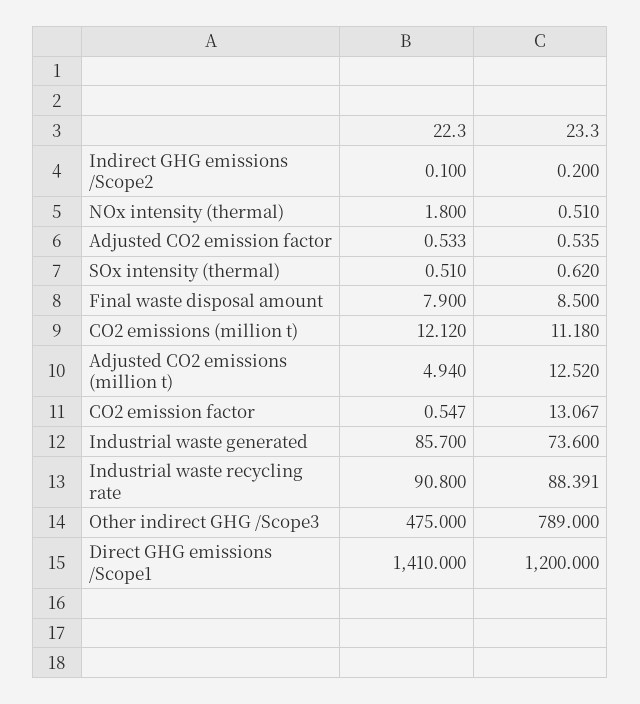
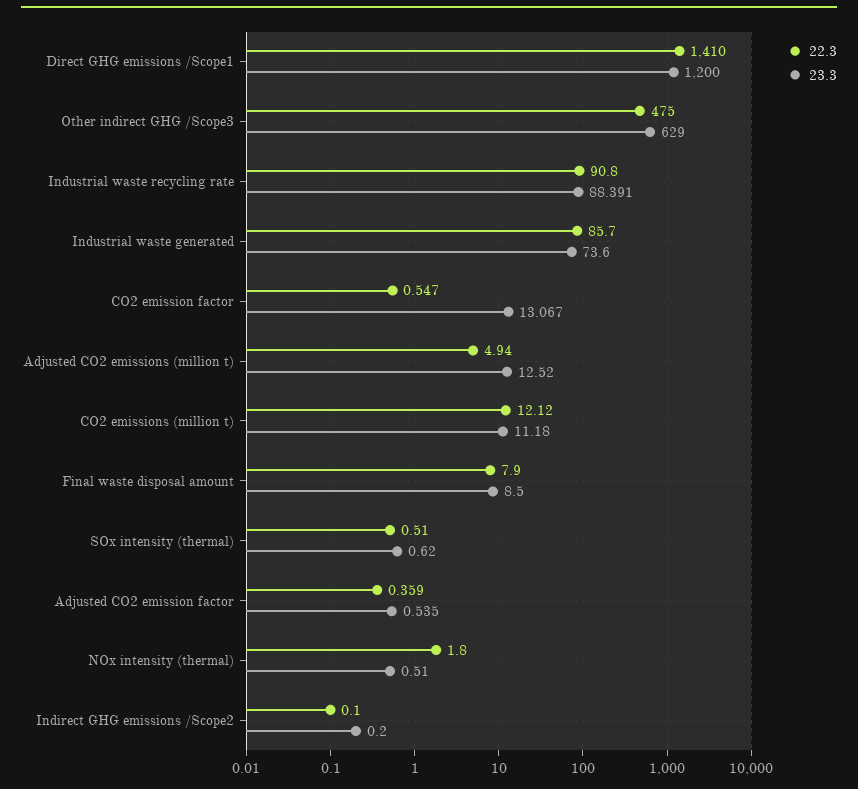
  {
    "22.3": {
      "Indirect GHG emissions /Scope2": 0.1,
      "NOx intensity (thermal)": 1.8,
-     "Adjusted CO2 emission factor": 0.533,
+     "Adjusted CO2 emission factor": 0.359,
      "SOx intensity (thermal)": 0.51,
      "Final waste disposal amount": 7.9,
      "CO2 emissions (million t)": 12.12,
      "Adjusted CO2 emissions (million t)": 4.94,
      "CO2 emission factor": 0.547,
      "Industrial waste generated": 85.7,
      "Industrial waste recycling rate": 90.8,
      "Other indirect GHG /Scope3": 475,
      "Direct GHG emissions /Scope1": 1410
    },
    "23.3": {
      "Indirect GHG emissions /Scope2": 0.2,
      "NOx intensity (thermal)": 0.51,
      "Adjusted CO2 emission factor": 0.535,
      "SOx intensity (thermal)": 0.62,
      "Final waste disposal amount": 8.5,
      "CO2 emissions (million t)": 11.18,
      "Adjusted CO2 emissions (million t)": 12.52,
      "CO2 emission factor": 13.067,
      "Industrial waste generated": 73.6,
      "Industrial waste recycling rate": 88.391,
-     "Other indirect GHG /Scope3": 789,
+     "Other indirect GHG /Scope3": 629,
      "Direct GHG emissions /Scope1": 1200
    }
  }

